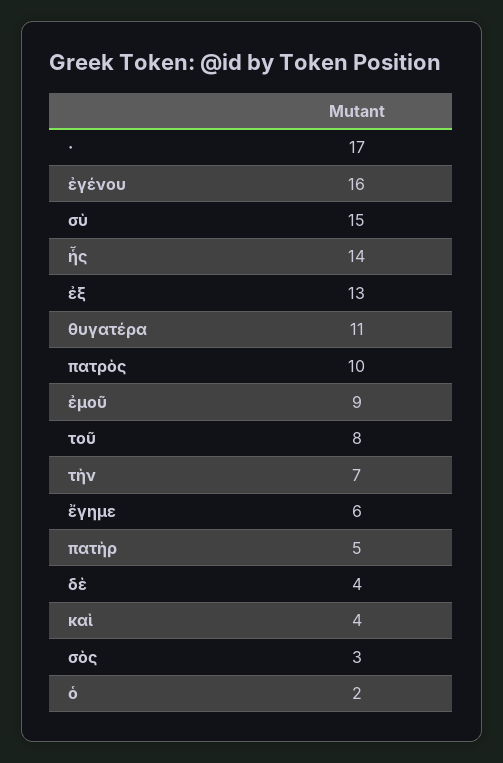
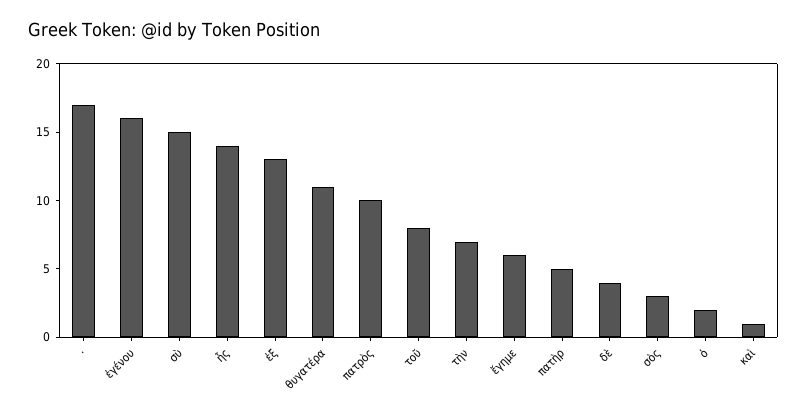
  {
    "·": 17,
    "ἐγένου": 16,
    "σὺ": 15,
    "ἧς": 14,
    "ἐξ": 13,
    "θυγατέρα": 11,
    "πατρὸς": 10,
-   "ἐμοῦ": 9,
    "τοῦ": 8,
    "τὴν": 7,
    "ἔγημε": 6,
    "πατὴρ": 5,
    "δὲ": 4,
-   "καὶ": 4,
+   "καὶ": 1,
    "σὸς": 3,
    "ὁ": 2
  }

